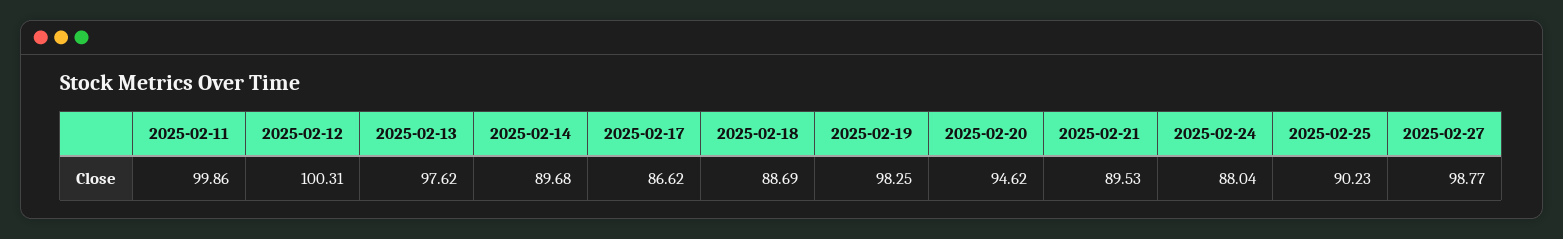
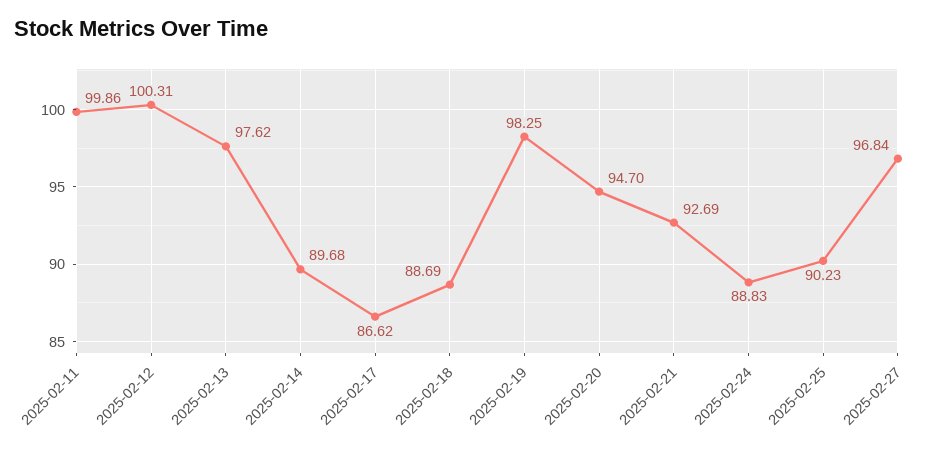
  {
    "2025-02-11": 99.86,
    "2025-02-12": 100.31,
    "2025-02-13": 97.62,
    "2025-02-14": 89.68,
    "2025-02-17": 86.62,
    "2025-02-18": 88.69,
    "2025-02-19": 98.25,
-   "2025-02-20": 94.62,
+   "2025-02-20": 94.7,
-   "2025-02-21": 89.53,
+   "2025-02-21": 92.69,
-   "2025-02-24": 88.04,
+   "2025-02-24": 88.83,
    "2025-02-25": 90.23,
-   "2025-02-27": 98.77
+   "2025-02-27": 96.84
  }

